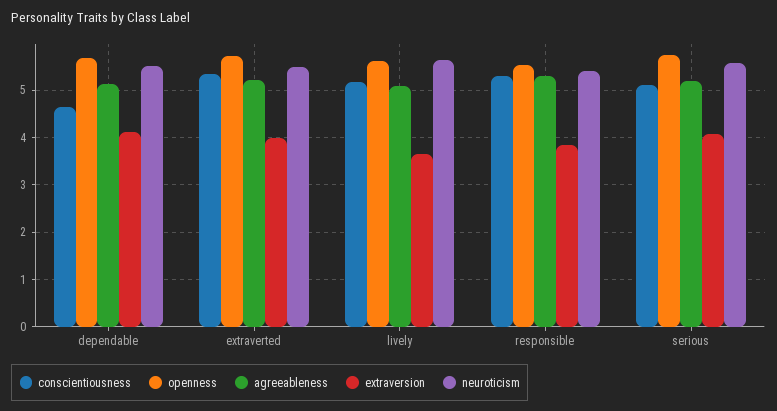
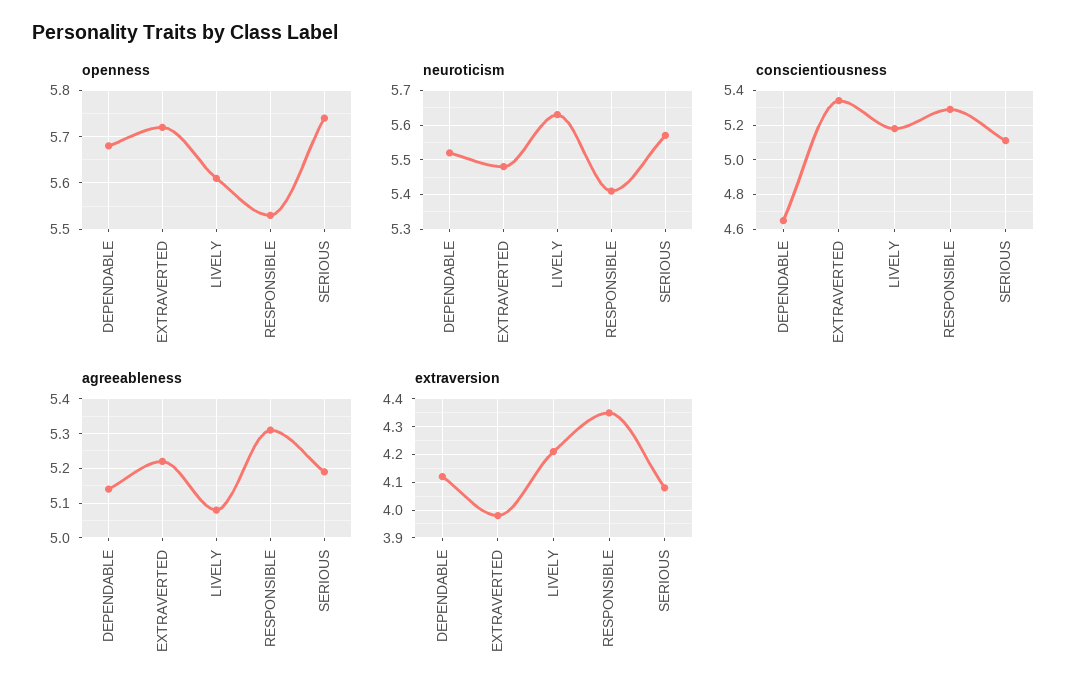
  {
    "conscientiousness": {
      "dependable": 4.65,
      "extraverted": 5.35,
      "lively": 5.2,
      "responsible": 5.3,
      "serious": 5.1
    },
    "openness": {
      "dependable": 5.7,
      "extraverted": 5.7,
      "lively": 5.6,
      "responsible": 5.55,
      "serious": 5.75
    },
    "agreeableness": {
      "dependable": 5.15,
      "extraverted": 5.2,
      "lively": 5.1,
      "responsible": 5.3,
      "serious": 5.2
    },
    "extraversion": {
      "dependable": 4.1,
      "extraverted": 4,
-     "lively": 3.6,
+     "lively": 4.2,
-     "responsible": 3.8,
+     "responsible": 4.35,
      "serious": 4.1
    },
    "neuroticism": {
      "dependable": 5.5,
      "extraverted": 5.5,
      "lively": 5.65,
      "responsible": 5.4,
      "serious": 5.55
    }
  }

